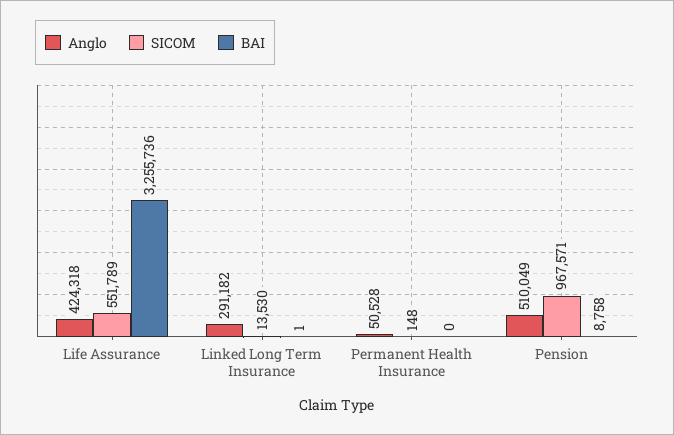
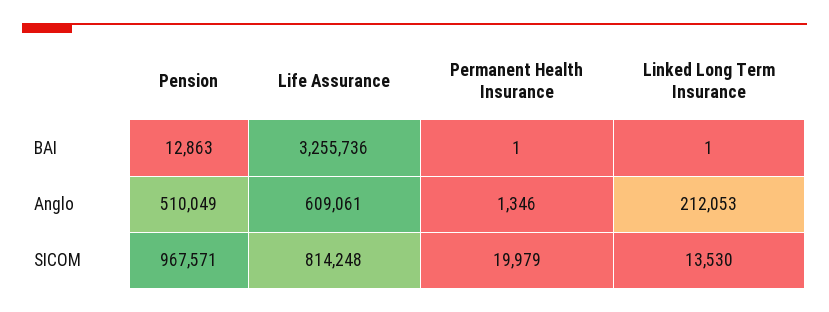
  {
    "Anglo": {
-     "Life Assurance": 424318,
+     "Life Assurance": 609061,
-     "Linked Long Term Insurance": 291182,
+     "Linked Long Term Insurance": 212053,
-     "Permanent Health Insurance": 50528,
+     "Permanent Health Insurance": 1346,
      "Pension": 510049
    },
    "SICOM": {
-     "Life Assurance": 551789,
+     "Life Assurance": 814248,
      "Linked Long Term Insurance": 13530,
-     "Permanent Health Insurance": 148,
+     "Permanent Health Insurance": 19979,
      "Pension": 967571
    },
    "BAI": {
      "Life Assurance": 3255736,
      "Linked Long Term Insurance": 1,
-     "Permanent Health Insurance": 0,
+     "Permanent Health Insurance": 1,
-     "Pension": 8758
+     "Pension": 12863
    }
  }

